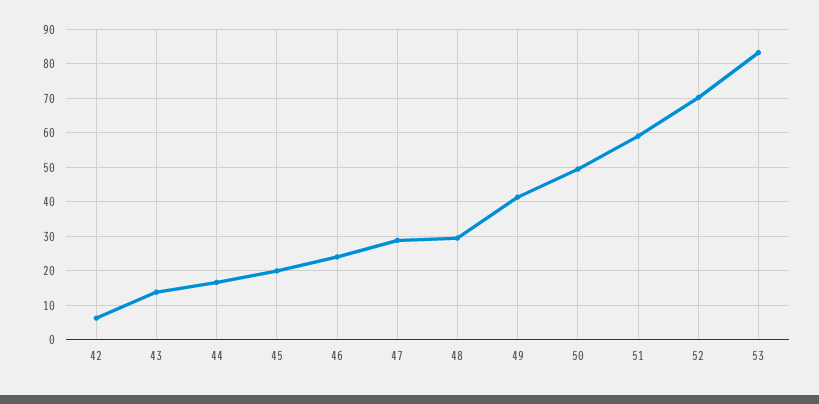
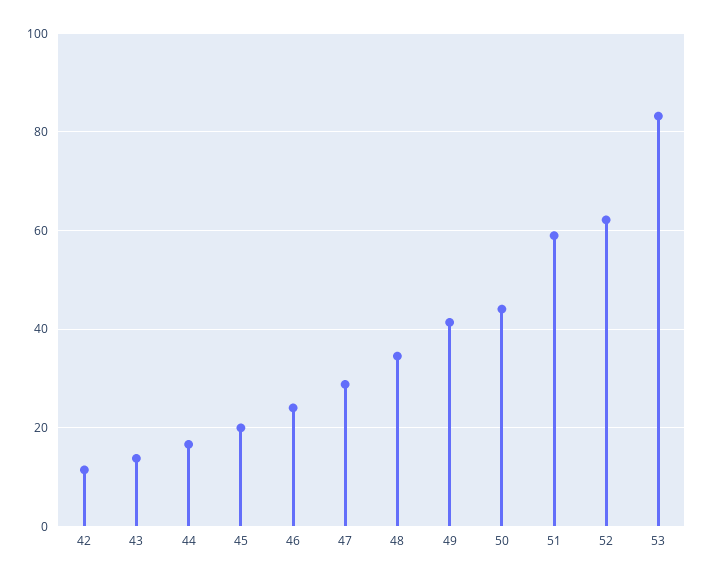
  {
-   "42": 6,
+   "42": 12,
    "43": 14,
    "44": 16,
    "45": 20,
    "46": 24,
    "47": 28,
-   "48": 30,
+   "48": 34,
    "49": 42,
-   "50": 50,
+   "50": 44,
    "51": 58,
-   "52": 70,
+   "52": 62,
    "53": 84
  }

